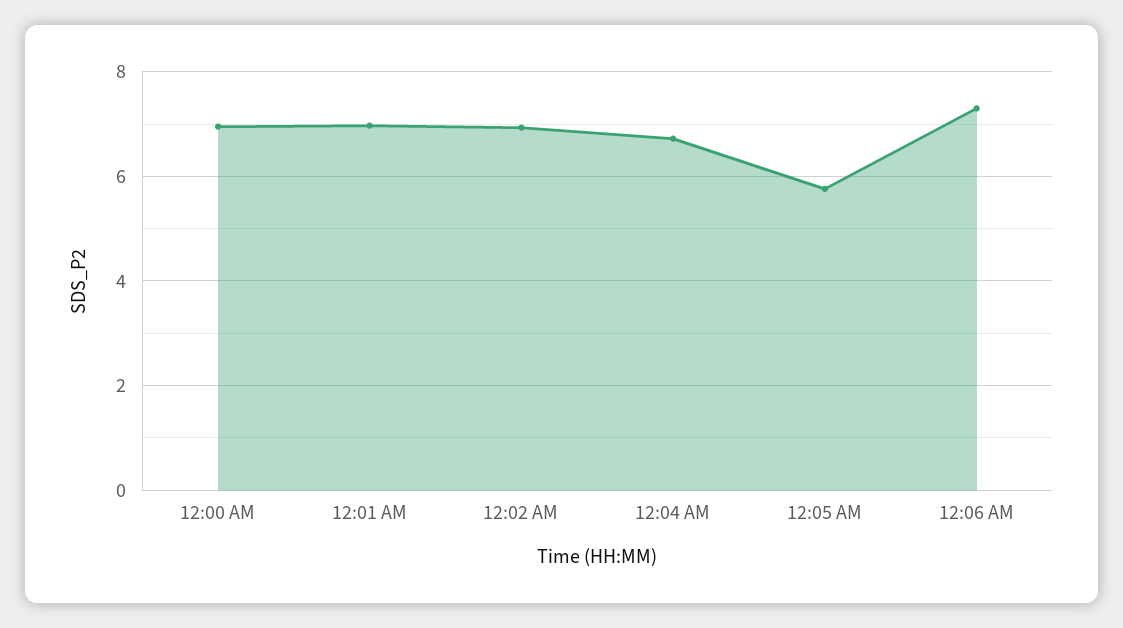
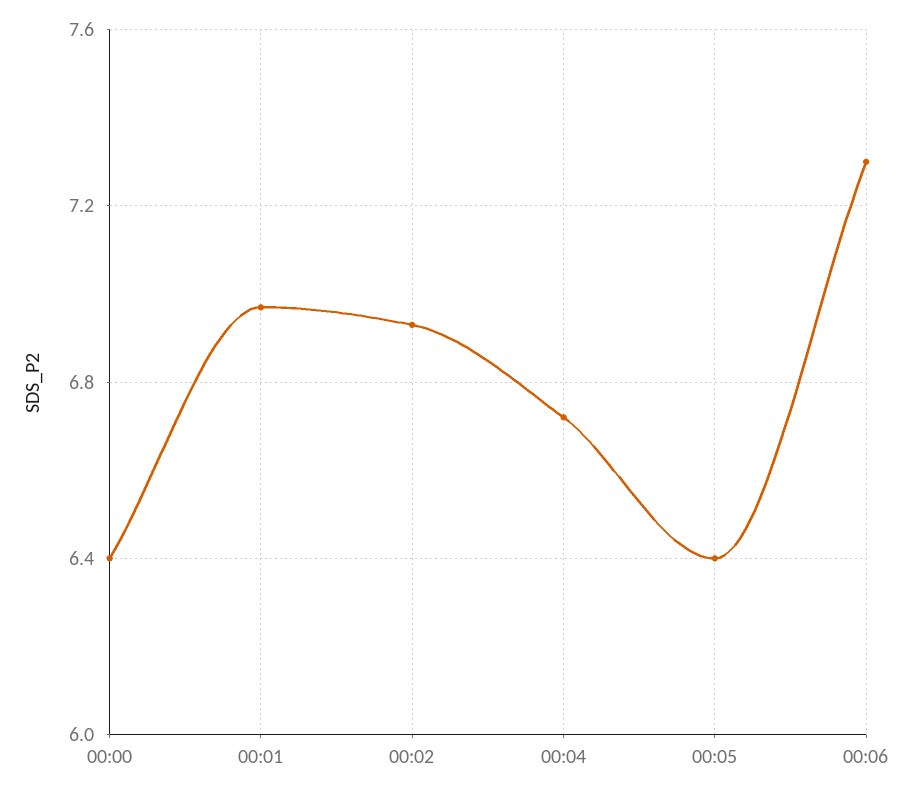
  {
-   "12:00 AM": 7,
+   "12:00 AM": 6.4,
    "12:01 AM": 6.95,
    "12:02 AM": 6.95,
    "12:04 AM": 6.7,
-   "12:05 AM": 5.8,
+   "12:05 AM": 6.4,
    "12:06 AM": 7.3
  }

